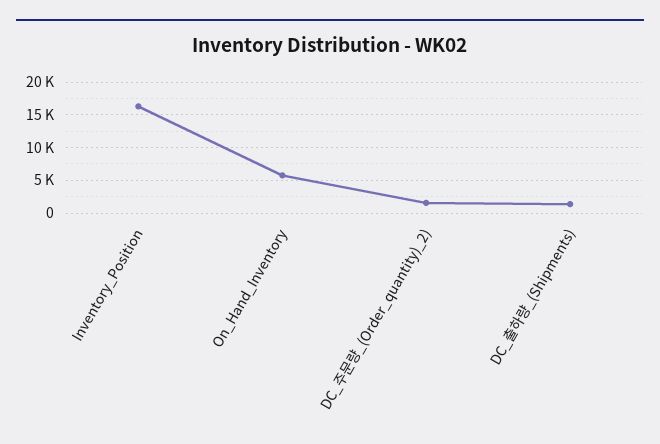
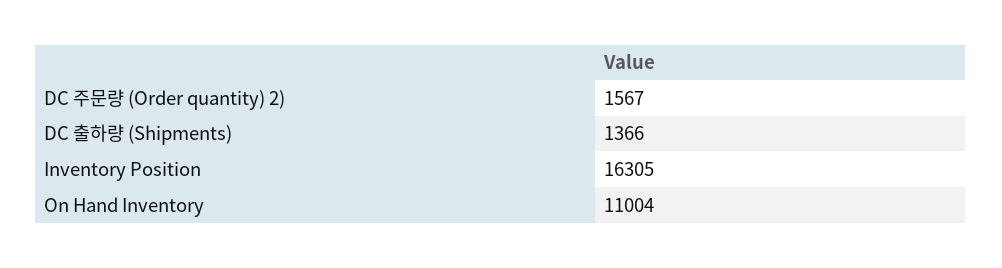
  {
    "Inventory_Position": 16305,
-   "On_Hand_Inventory": 6000,
+   "On_Hand_Inventory": 11004,
    "DC_주문량_(Order_quantity)_2)": 1567,
    "DC_출하량_(Shipments)": 1366
  }

